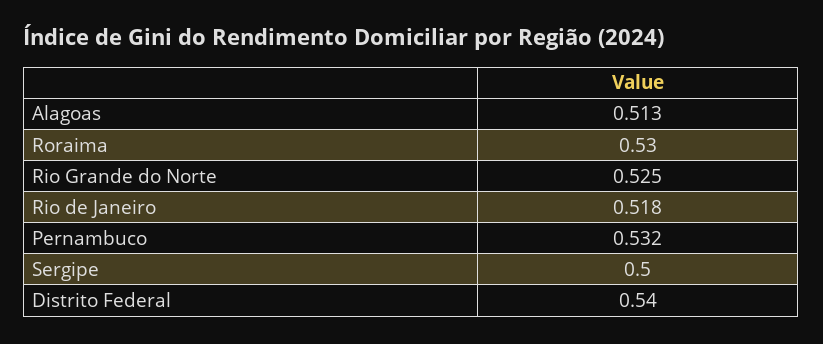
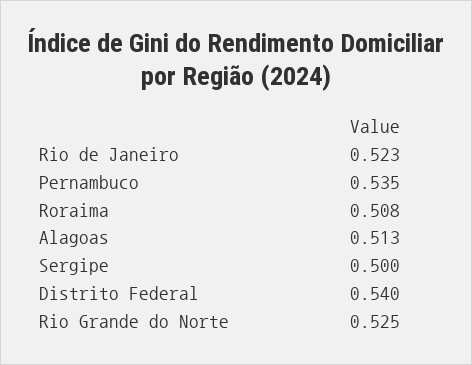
  {
    "Alagoas": 0.513,
-   "Roraima": 0.53,
+   "Roraima": 0.508,
    "Rio Grande do Norte": 0.525,
-   "Rio de Janeiro": 0.518,
+   "Rio de Janeiro": 0.523,
-   "Pernambuco": 0.532,
+   "Pernambuco": 0.535,
    "Sergipe": 0.5,
    "Distrito Federal": 0.54
  }

